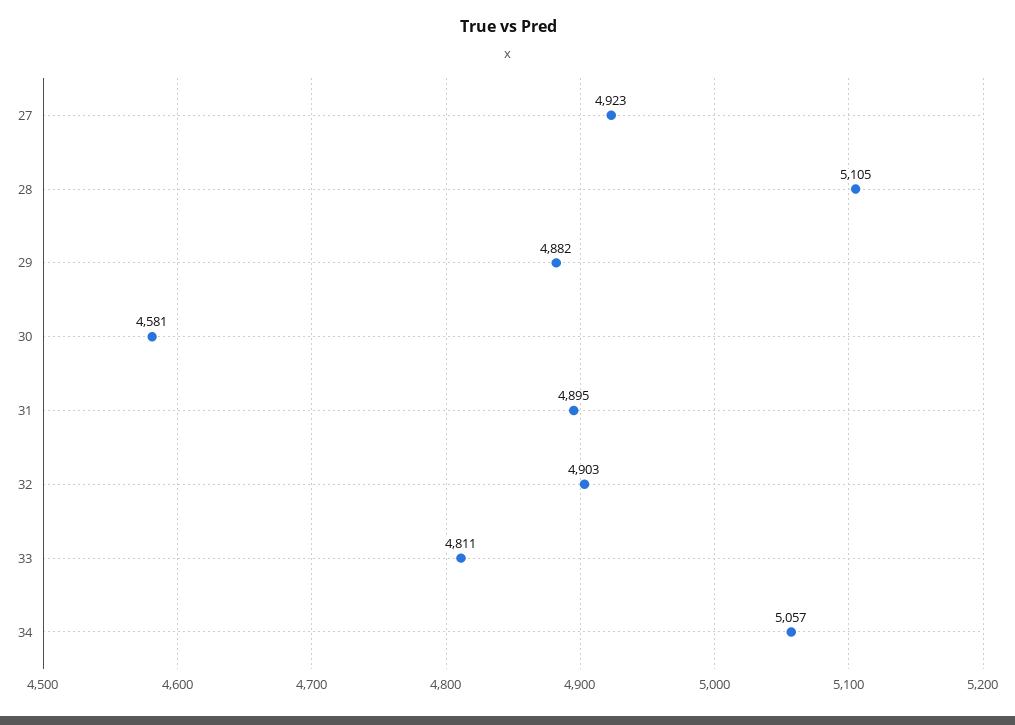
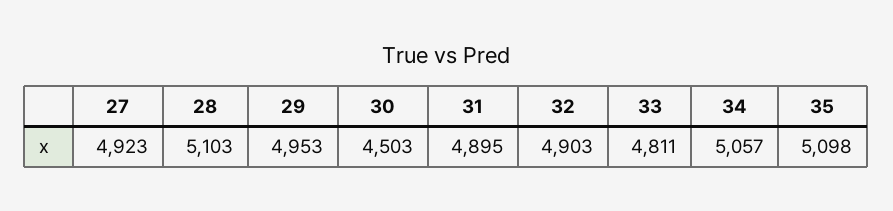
  {
    "27": 4923,
-   "28": 5105,
+   "28": 5103,
-   "29": 4882,
+   "29": 4953,
-   "30": 4581,
+   "30": 4503,
    "31": 4895,
    "32": 4903,
    "33": 4811,
-   "34": 5057
+   "34": 5057,
+   "35": 5098
  }

